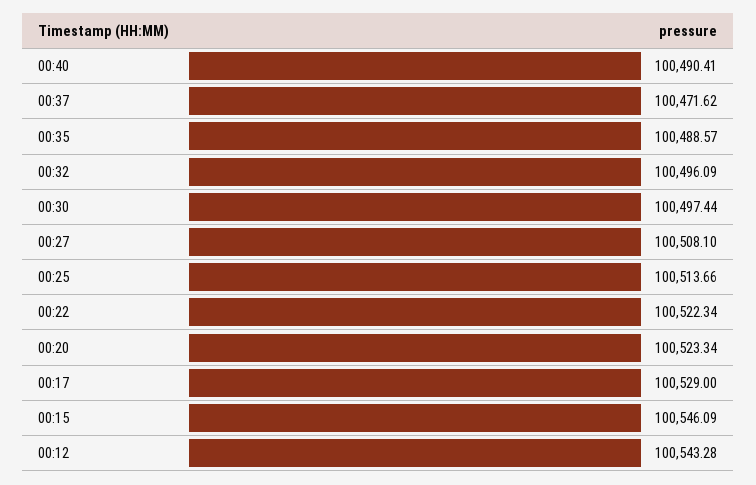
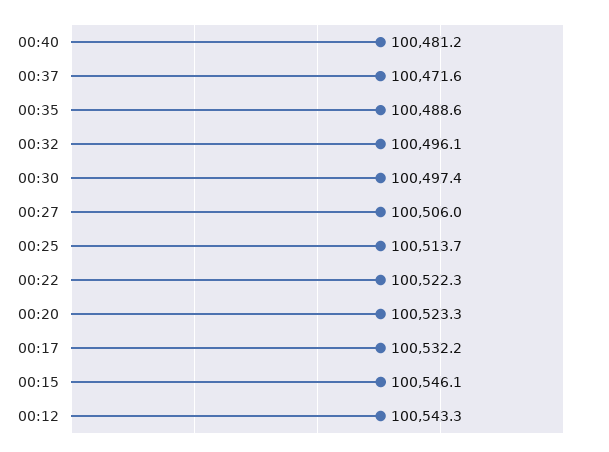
  {
-   "00:40": 100490.41,
+   "00:40": 100481.2,
    "00:37": 100471.62,
    "00:35": 100488.57,
    "00:32": 100496.09,
    "00:30": 100497.44,
-   "00:27": 100508.1,
+   "00:27": 100506,
    "00:25": 100513.66,
    "00:22": 100522.34,
    "00:20": 100523.34,
-   "00:17": 100529,
+   "00:17": 100532.2,
    "00:15": 100546.09,
    "00:12": 100543.28
  }

